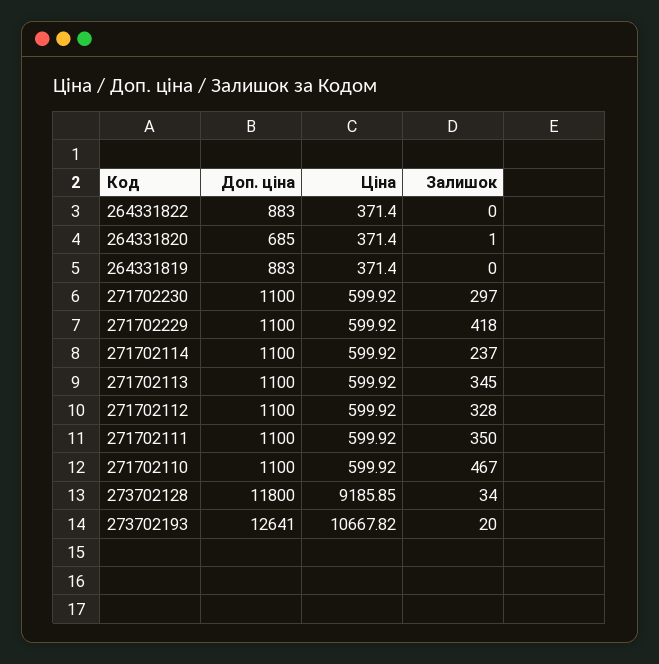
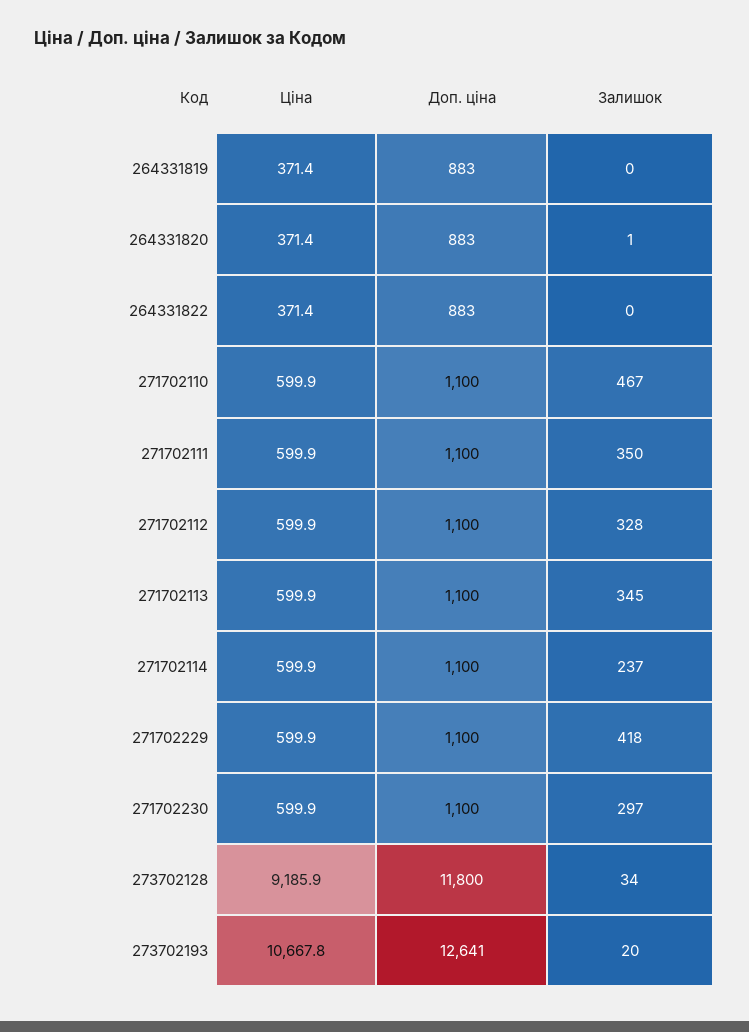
  {
    "Доп. ціна": {
      "264331822": 883,
-     "264331820": 685,
+     "264331820": 883,
      "264331819": 883,
      "271702230": 1100,
      "271702229": 1100,
      "271702114": 1100,
      "271702113": 1100,
      "271702112": 1100,
      "271702111": 1100,
      "271702110": 1100,
      "273702128": 11800,
      "273702193": 12641
    },
    "Ціна": {
      "264331822": 371.4,
      "264331820": 371.4,
      "264331819": 371.4,
      "271702230": 599.92,
      "271702229": 599.92,
      "271702114": 599.92,
      "271702113": 599.92,
      "271702112": 599.92,
      "271702111": 599.92,
      "271702110": 599.92,
      "273702128": 9185.85,
      "273702193": 10667.82
    },
    "Залишок": {
      "264331822": 0,
      "264331820": 1,
      "264331819": 0,
      "271702230": 297,
      "271702229": 418,
      "271702114": 237,
      "271702113": 345,
      "271702112": 328,
      "271702111": 350,
      "271702110": 467,
      "273702128": 34,
      "273702193": 20
    }
  }

